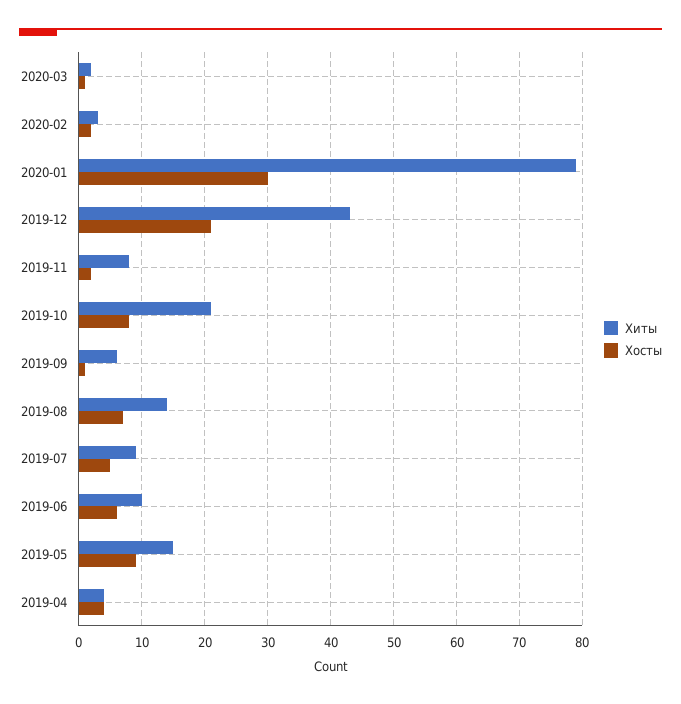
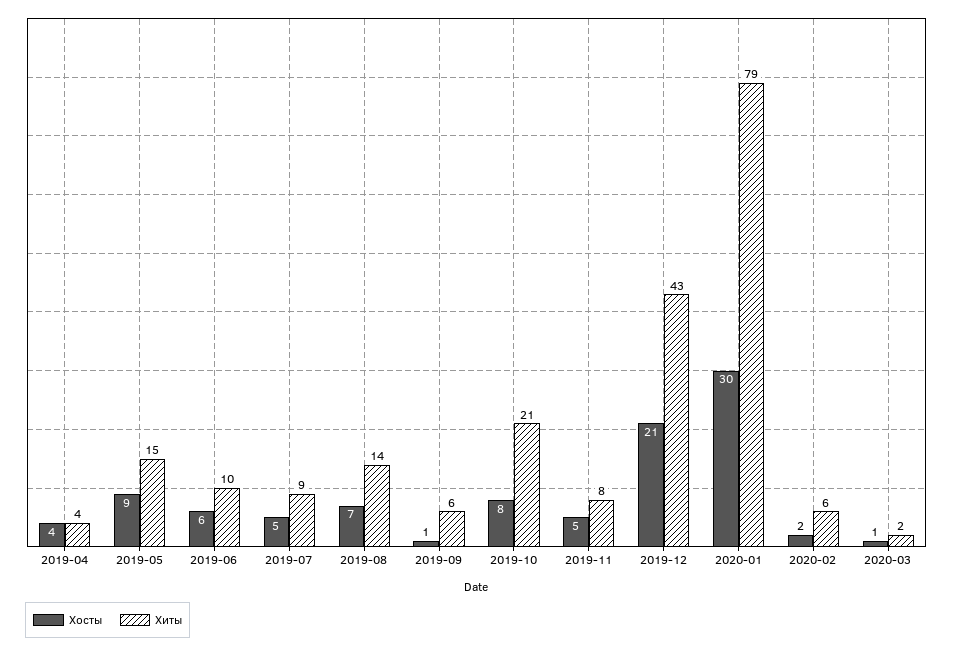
  {
    "Хиты": {
      "2020-03": 2,
-     "2020-02": 3,
+     "2020-02": 6,
      "2020-01": 79,
      "2019-12": 43,
      "2019-11": 8,
      "2019-10": 21,
      "2019-09": 6,
      "2019-08": 14,
      "2019-07": 9,
      "2019-06": 10,
      "2019-05": 15,
      "2019-04": 4
    },
    "Хосты": {
      "2020-03": 1,
      "2020-02": 2,
      "2020-01": 30,
      "2019-12": 21,
-     "2019-11": 2,
+     "2019-11": 5,
      "2019-10": 8,
      "2019-09": 1,
      "2019-08": 7,
      "2019-07": 5,
      "2019-06": 6,
      "2019-05": 9,
      "2019-04": 4
    }
  }

